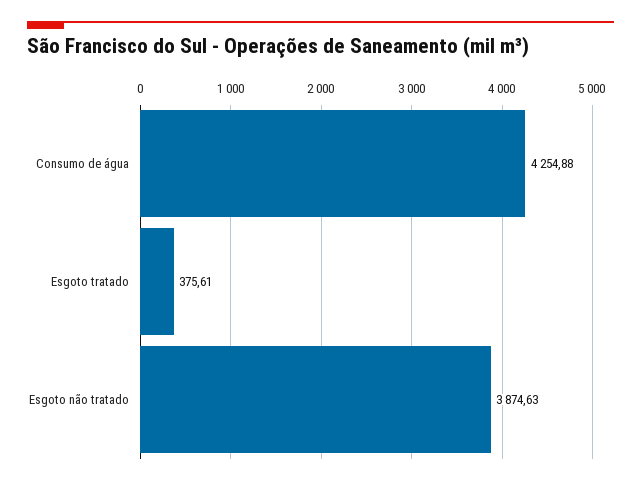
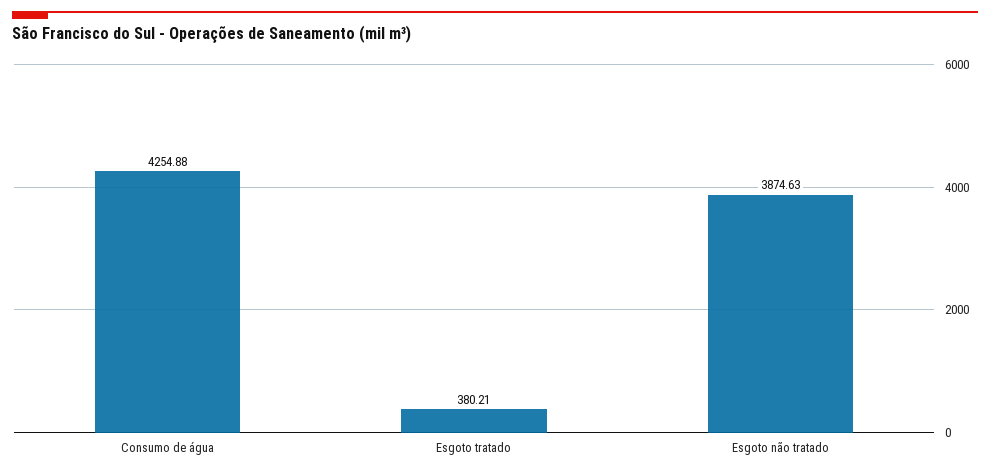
  {
    "Consumo de água": 4254.88,
-   "Esgoto tratado": 375.61,
+   "Esgoto tratado": 380.21,
    "Esgoto não tratado": 3874.63
  }

